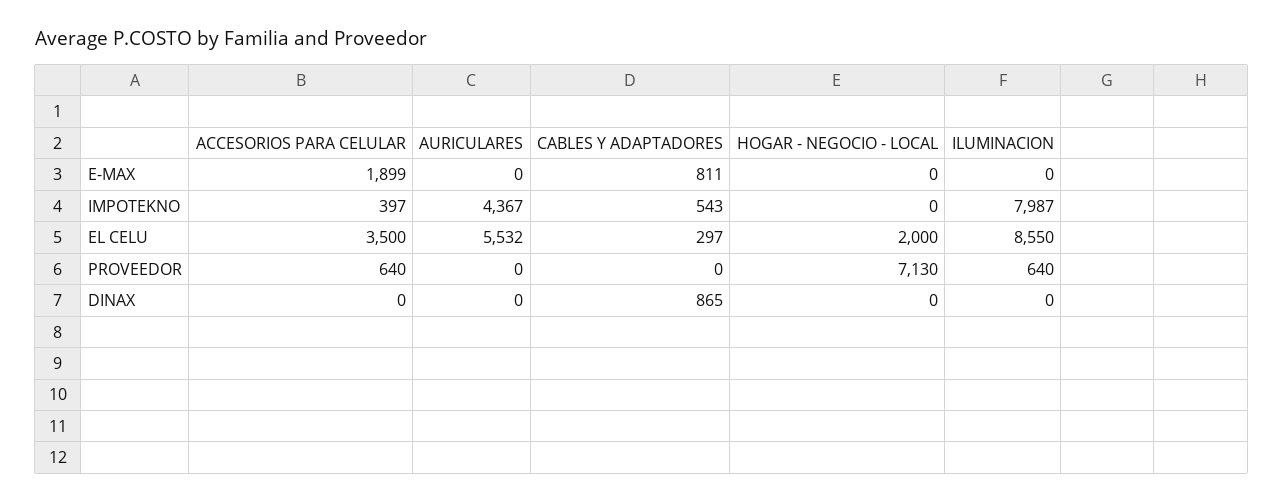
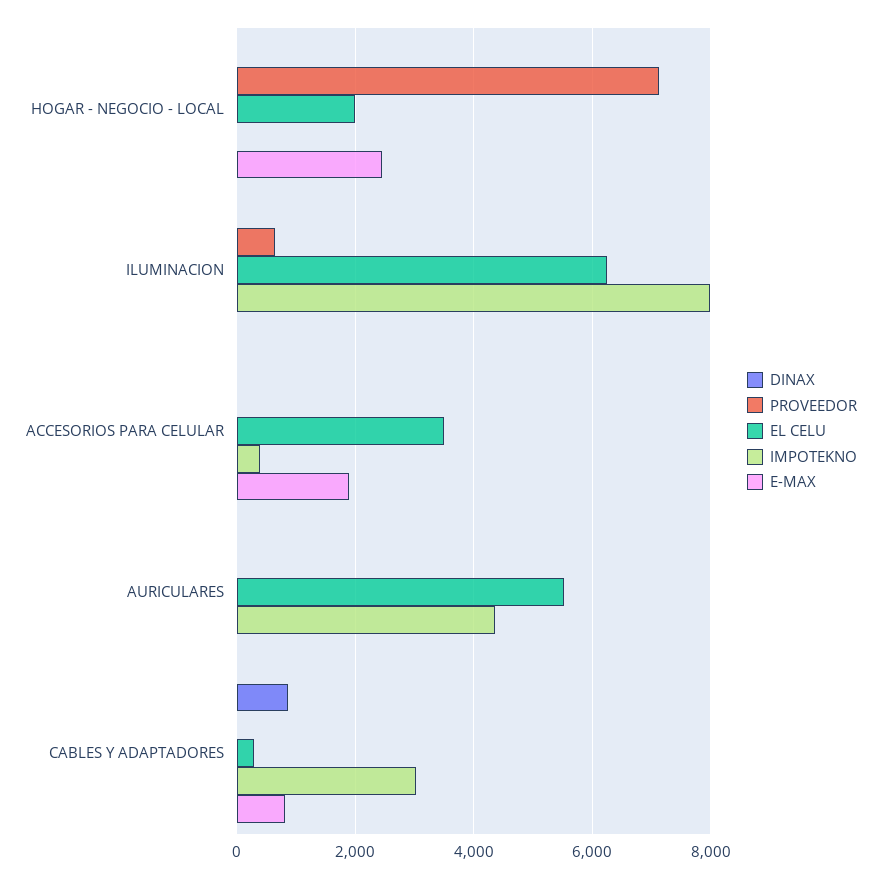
  {
    "E-MAX": {
      "ACCESORIOS PARA CELULAR": 1899,
      "AURICULARES": 0,
      "CABLES Y ADAPTADORES": 811,
-     "HOGAR - NEGOCIO - LOCAL": 0,
+     "HOGAR - NEGOCIO - LOCAL": 2400,
      "ILUMINACION": 0
    },
    "IMPOTEKNO": {
      "ACCESORIOS PARA CELULAR": 397,
      "AURICULARES": 4367,
-     "CABLES Y ADAPTADORES": 543,
+     "CABLES Y ADAPTADORES": 3000,
      "HOGAR - NEGOCIO - LOCAL": 0,
      "ILUMINACION": 7987
    },
    "EL CELU": {
      "ACCESORIOS PARA CELULAR": 3500,
      "AURICULARES": 5532,
      "CABLES Y ADAPTADORES": 297,
      "HOGAR - NEGOCIO - LOCAL": 2000,
-     "ILUMINACION": 8550
+     "ILUMINACION": 6200
    },
    "PROVEEDOR": {
-     "ACCESORIOS PARA CELULAR": 640,
+     "ACCESORIOS PARA CELULAR": 0,
      "AURICULARES": 0,
      "CABLES Y ADAPTADORES": 0,
      "HOGAR - NEGOCIO - LOCAL": 7130,
      "ILUMINACION": 640
    },
    "DINAX": {
      "ACCESORIOS PARA CELULAR": 0,
      "AURICULARES": 0,
      "CABLES Y ADAPTADORES": 865,
      "HOGAR - NEGOCIO - LOCAL": 0,
      "ILUMINACION": 0
    }
  }

